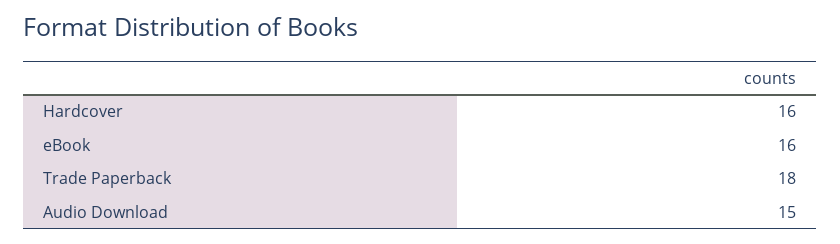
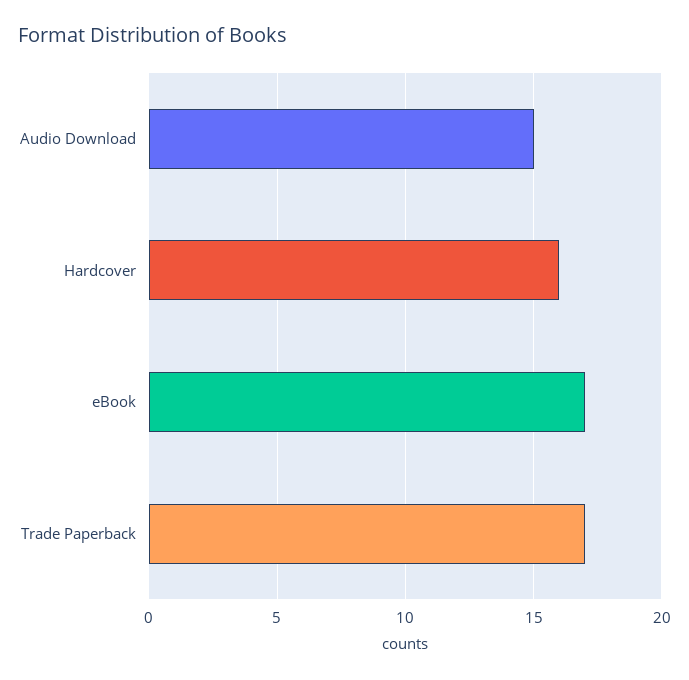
  {
    "Hardcover": 16,
-   "eBook": 16,
+   "eBook": 17,
-   "Trade Paperback": 18,
+   "Trade Paperback": 17,
    "Audio Download": 15
  }

